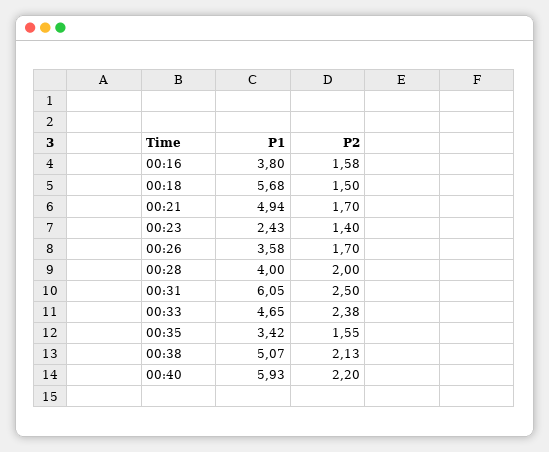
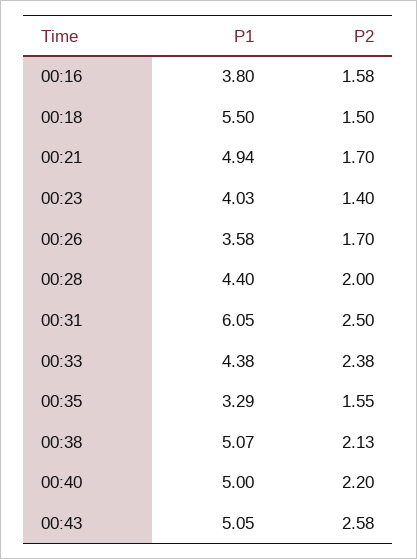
  {
    "P1": {
      "00:16": 3.8,
-     "00:18": 5.68,
+     "00:18": 5.5,
      "00:21": 4.94,
-     "00:23": 2.43,
+     "00:23": 4.03,
      "00:26": 3.58,
-     "00:28": 4,
+     "00:28": 4.4,
      "00:31": 6.05,
-     "00:33": 4.65,
+     "00:33": 4.38,
-     "00:35": 3.42,
+     "00:35": 3.29,
      "00:38": 5.07,
-     "00:40": 5.93
+     "00:40": 5,
+     "00:43": 5.05
    },
    "P2": {
      "00:16": 1.58,
      "00:18": 1.5,
      "00:21": 1.7,
      "00:23": 1.4,
      "00:26": 1.7,
      "00:28": 2,
      "00:31": 2.5,
      "00:33": 2.38,
      "00:35": 1.55,
      "00:38": 2.13,
-     "00:40": 2.2
+     "00:40": 2.2,
+     "00:43": 2.58
    }
  }

